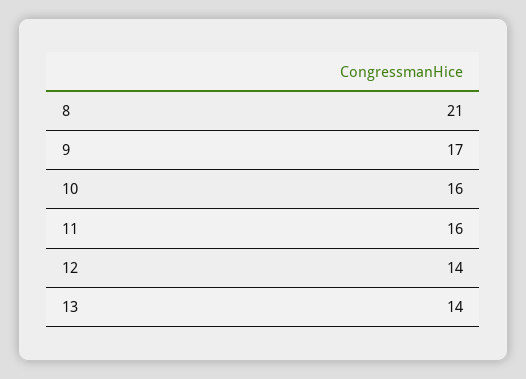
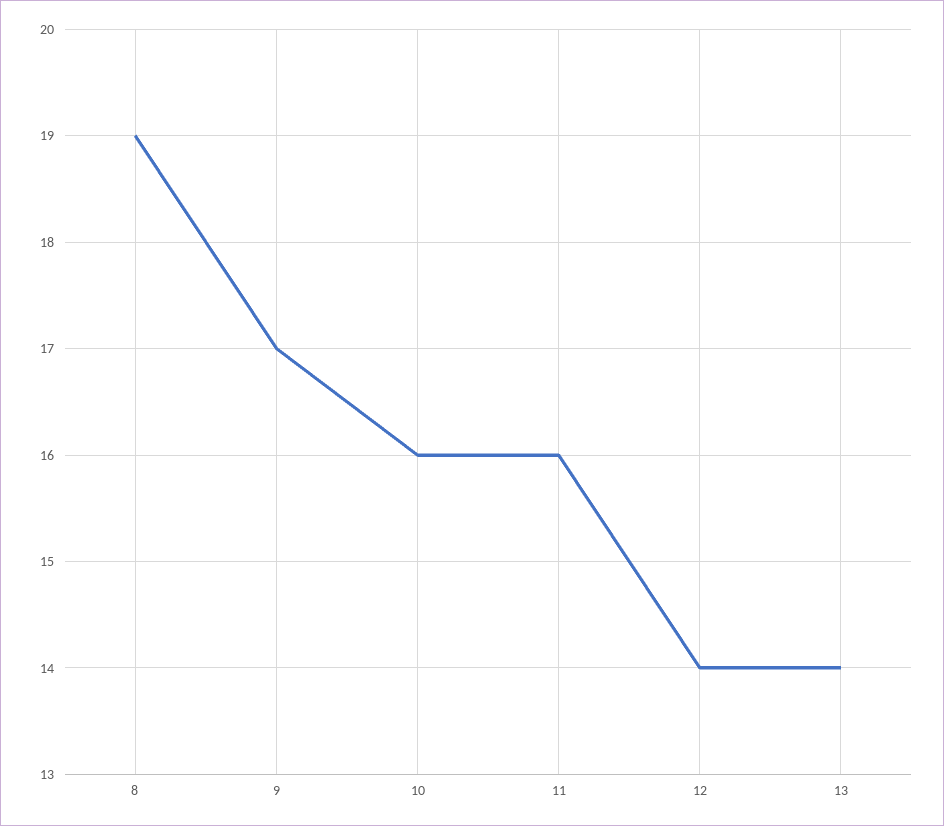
  {
-   "8": 21,
+   "8": 19,
    "9": 17,
    "10": 16,
    "11": 16,
    "12": 14,
    "13": 14
  }

